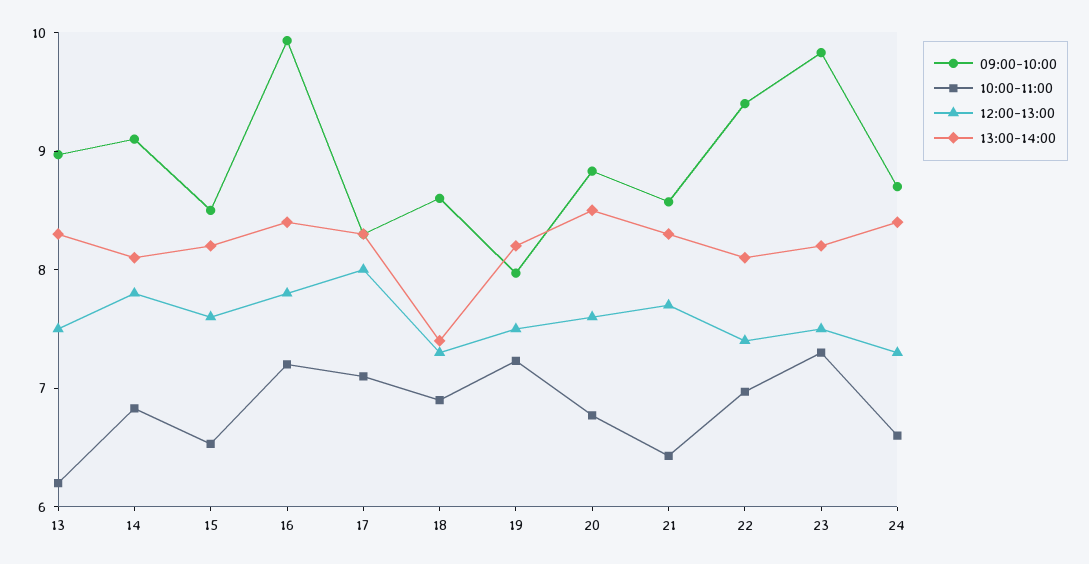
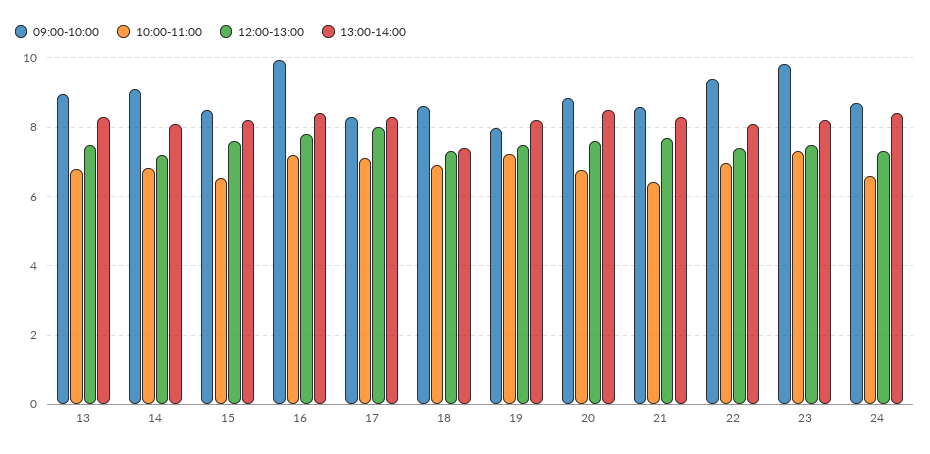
  {
    "09:00-10:00": {
      "13": 9,
      "14": 9.2,
      "15": 8.6,
      "16": 10,
      "17": 8.4,
      "18": 8.6,
      "19": 8,
      "20": 8.8,
      "21": 8.6,
      "22": 9.4,
      "23": 9.8,
      "24": 8.8
    },
    "10:00-11:00": {
-     "13": 6.2,
+     "13": 6.8,
      "14": 6.8,
      "15": 6.6,
      "16": 7.2,
      "17": 7.2,
      "18": 7,
      "19": 7.2,
      "20": 6.8,
      "21": 6.4,
      "22": 7,
      "23": 7.4,
      "24": 6.6
    },
    "12:00-13:00": {
      "13": 7.6,
-     "14": 7.8,
+     "14": 7.2,
      "15": 7.6,
      "16": 7.8,
      "17": 8,
      "18": 7.4,
      "19": 7.6,
      "20": 7.6,
      "21": 7.8,
      "22": 7.4,
      "23": 7.6,
      "24": 7.4
    },
    "13:00-14:00": {
      "13": 8.4,
      "14": 8.2,
      "15": 8.2,
      "16": 8.4,
      "17": 8.4,
      "18": 7.4,
      "19": 8.2,
      "20": 8.6,
      "21": 8.4,
      "22": 8.2,
      "23": 8.2,
      "24": 8.4
    }
  }

